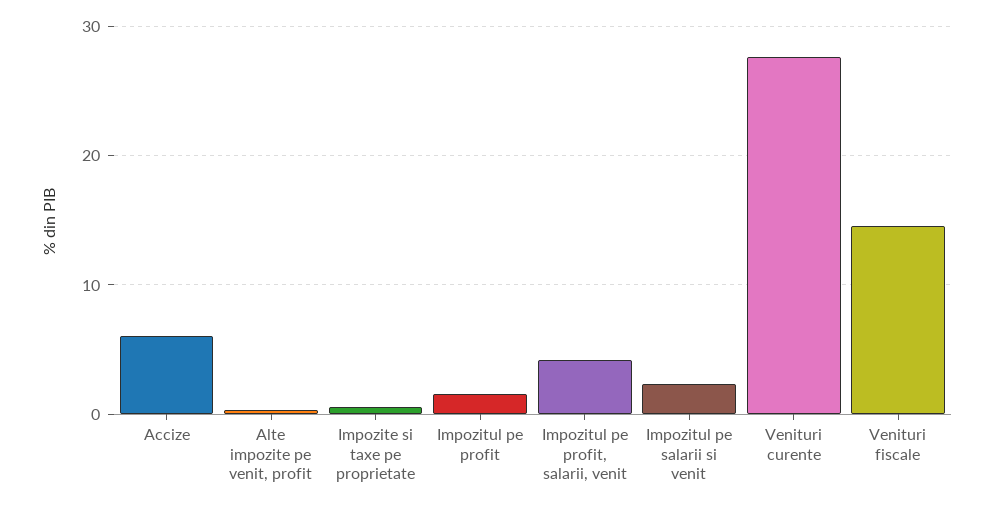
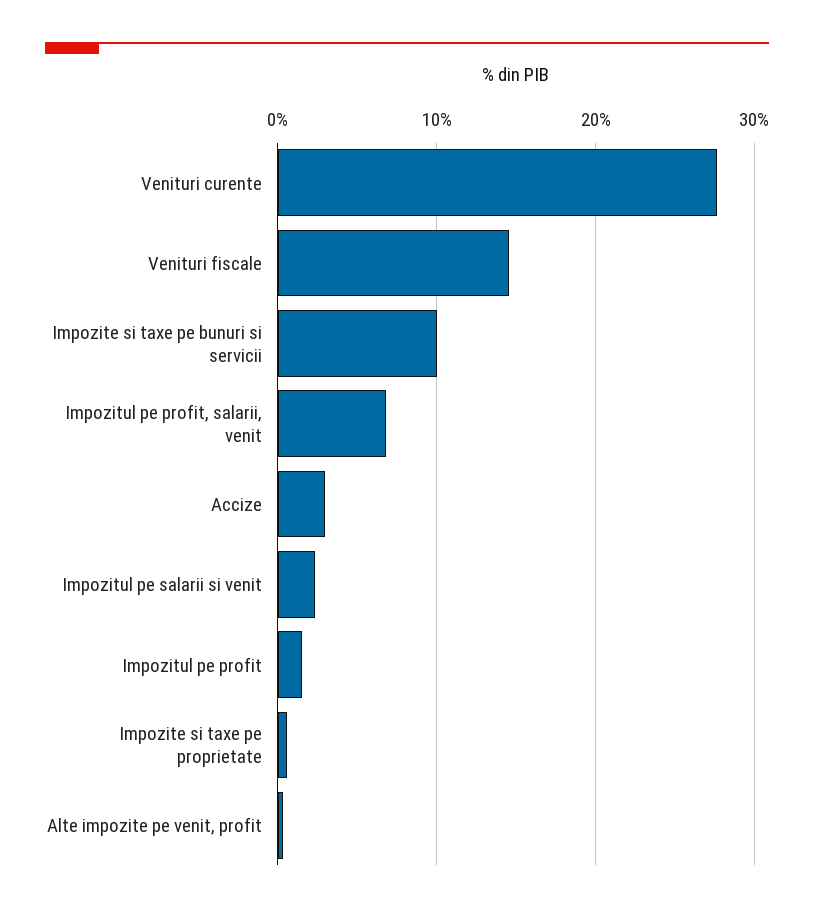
  {
-   "Accize": 6,
+   "Accize": 3,
    "Alte impozite pe venit, profit": 0,
    "Impozite si taxe pe proprietate": 1,
    "Impozitul pe profit": 2,
-   "Impozitul pe profit, salarii, venit": 4,
+   "Impozitul pe profit, salarii, venit": 7,
    "Impozitul pe salarii si venit": 2,
    "Venituri curente": 28,
-   "Venituri fiscale": 15
+   "Venituri fiscale": 15,
+   "Impozite si taxe pe bunuri si servicii": 10
  }

